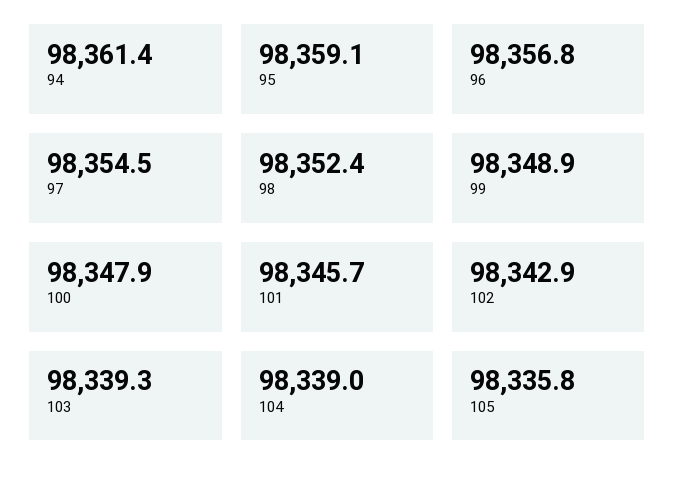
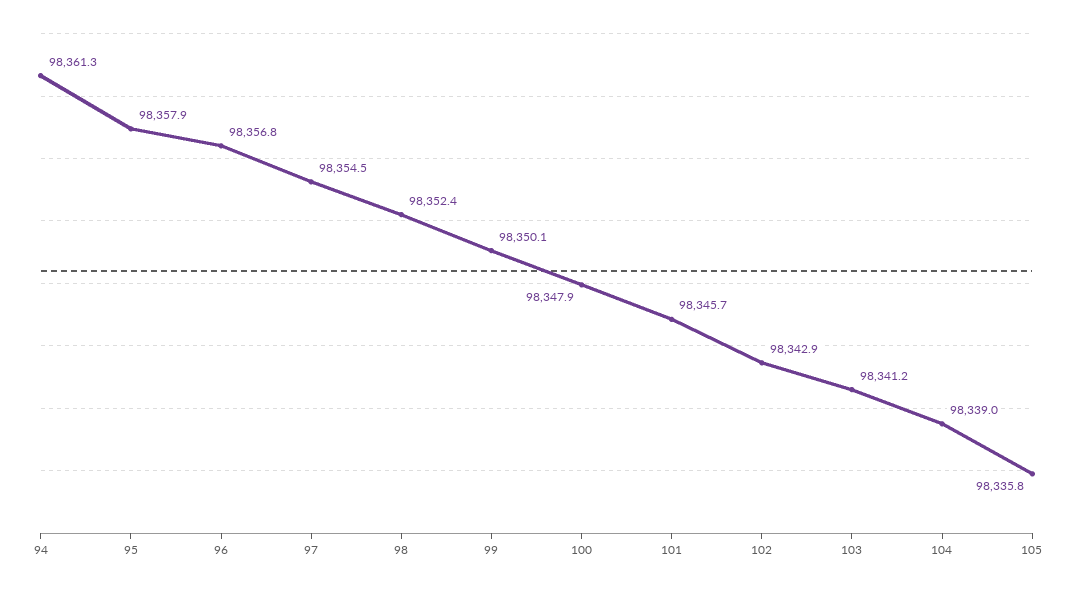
  {
-   "94": 98361.4,
+   "94": 98361.3,
-   "95": 98359.1,
+   "95": 98357.9,
    "96": 98356.8,
    "97": 98354.5,
    "98": 98352.4,
-   "99": 98348.9,
+   "99": 98350.1,
    "100": 98347.9,
    "101": 98345.7,
    "102": 98342.9,
-   "103": 98339.3,
+   "103": 98341.2,
    "104": 98339,
    "105": 98335.8
  }

